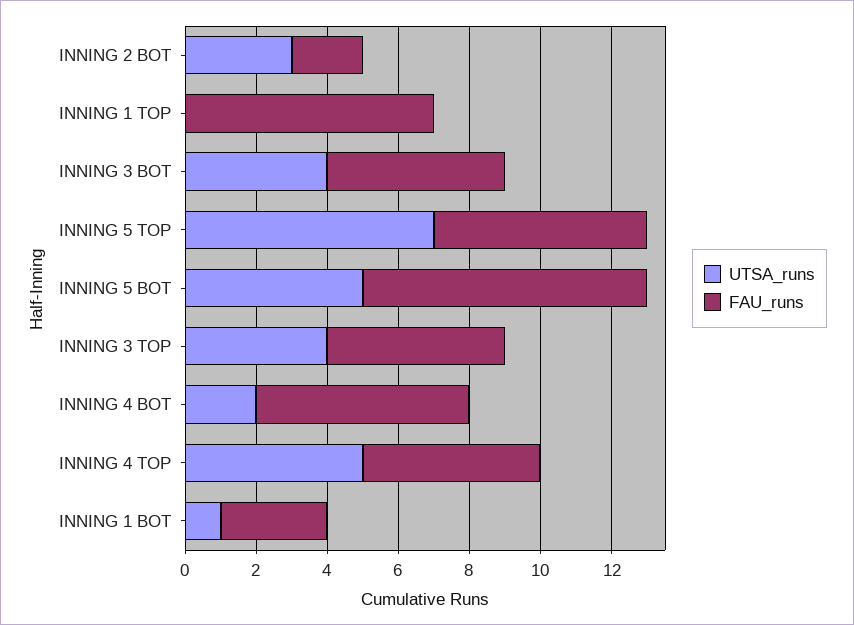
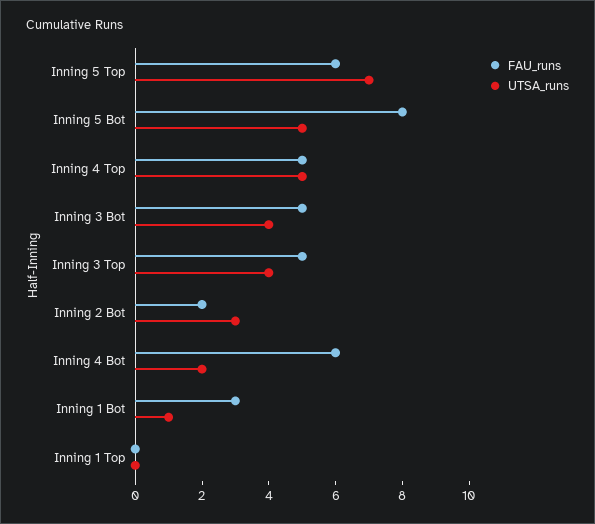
  {
    "UTSA_runs": {
      "INNING 2 BOT": 3,
      "INNING 1 TOP": 0,
      "INNING 3 BOT": 4,
      "INNING 5 TOP": 7,
      "INNING 5 BOT": 5,
      "INNING 3 TOP": 4,
      "INNING 4 BOT": 2,
      "INNING 4 TOP": 5,
      "INNING 1 BOT": 1
    },
    "FAU_runs": {
      "INNING 2 BOT": 2,
-     "INNING 1 TOP": 7,
+     "INNING 1 TOP": 0,
      "INNING 3 BOT": 5,
      "INNING 5 TOP": 6,
      "INNING 5 BOT": 8,
      "INNING 3 TOP": 5,
      "INNING 4 BOT": 6,
      "INNING 4 TOP": 5,
      "INNING 1 BOT": 3
    }
  }

